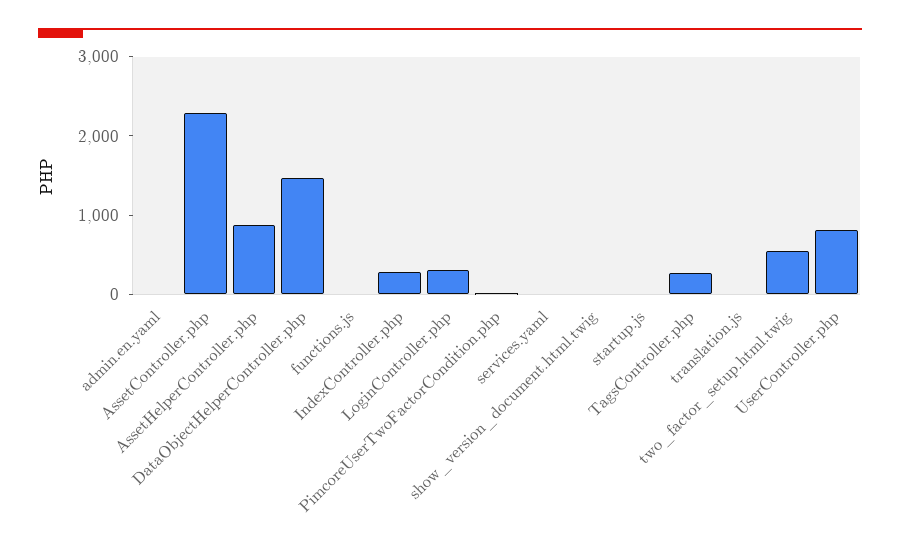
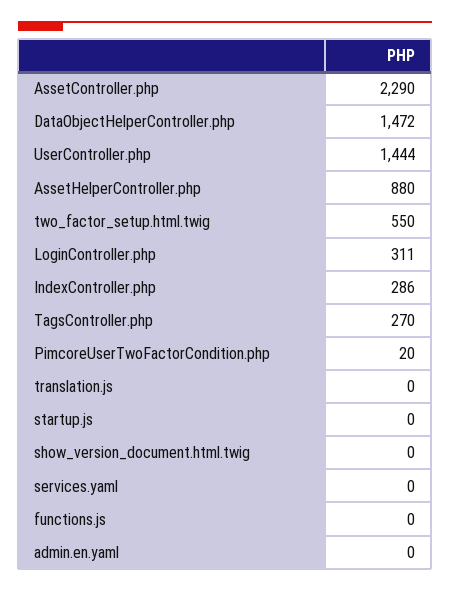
  {
    "admin.en.yaml": 0,
    "AssetController.php": 2290,
    "AssetHelperController.php": 880,
    "DataObjectHelperController.php": 1472,
    "functions.js": 0,
    "IndexController.php": 286,
    "LoginController.php": 311,
    "PimcoreUserTwoFactorCondition.php": 20,
    "services.yaml": 0,
    "show_version_document.html.twig": 0,
    "startup.js": 0,
    "TagsController.php": 270,
    "translation.js": 0,
    "two_factor_setup.html.twig": 550,
-   "UserController.php": 800
+   "UserController.php": 1444
  }

